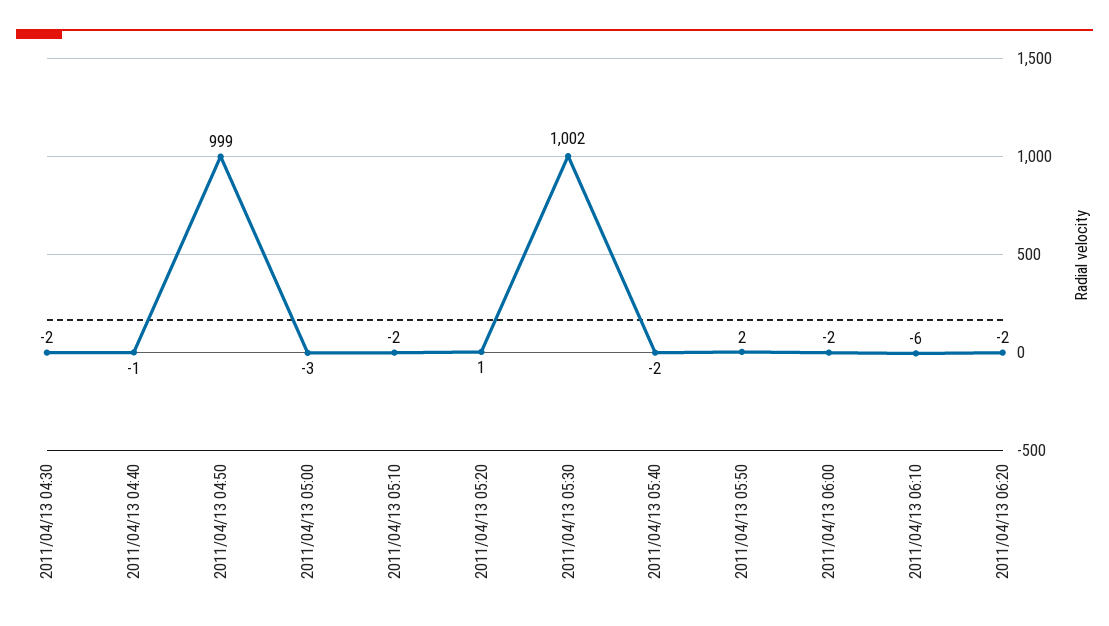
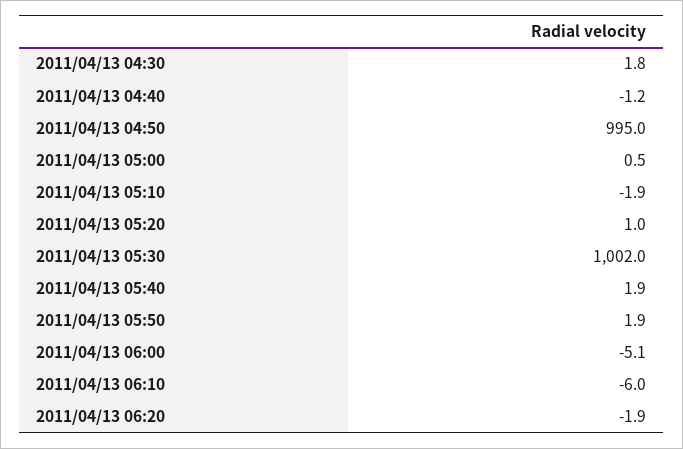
  {
-   "2011/04/13 04:30": -2,
+   "2011/04/13 04:30": 1.8,
    "2011/04/13 04:40": -1.2,
-   "2011/04/13 04:50": 999,
+   "2011/04/13 04:50": 995,
-   "2011/04/13 05:00": -3,
+   "2011/04/13 05:00": 0.5,
    "2011/04/13 05:10": -1.9,
    "2011/04/13 05:20": 1,
    "2011/04/13 05:30": 1002,
-   "2011/04/13 05:40": -2,
+   "2011/04/13 05:40": 1.9,
    "2011/04/13 05:50": 1.9,
-   "2011/04/13 06:00": -2,
+   "2011/04/13 06:00": -5.1,
    "2011/04/13 06:10": -6,
    "2011/04/13 06:20": -1.9
  }

